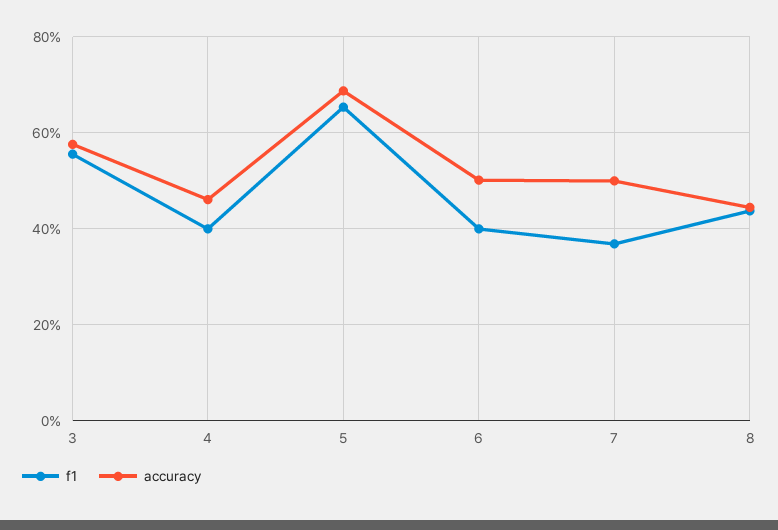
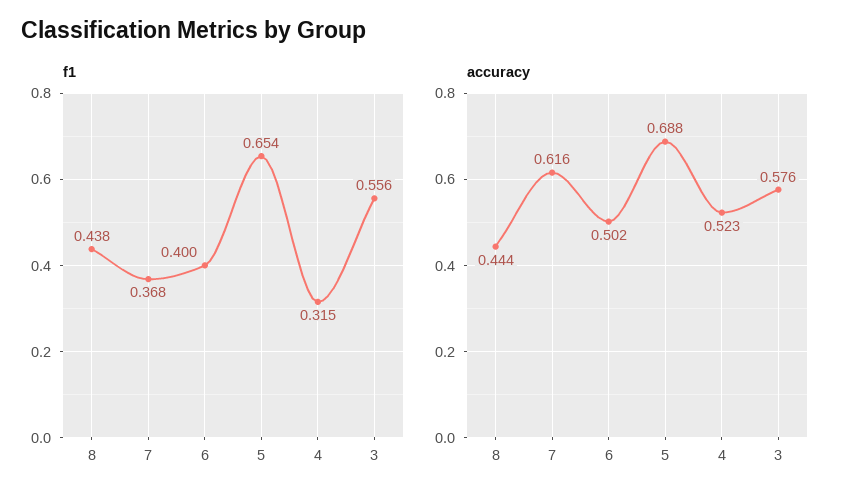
  {
    "f1": {
      "3": 0.556,
-     "4": 0.4,
+     "4": 0.315,
      "5": 0.654,
      "6": 0.4,
      "7": 0.368,
      "8": 0.438
    },
    "accuracy": {
      "3": 0.576,
-     "4": 0.46,
+     "4": 0.523,
      "5": 0.688,
      "6": 0.502,
-     "7": 0.5,
+     "7": 0.616,
      "8": 0.444
    }
  }

